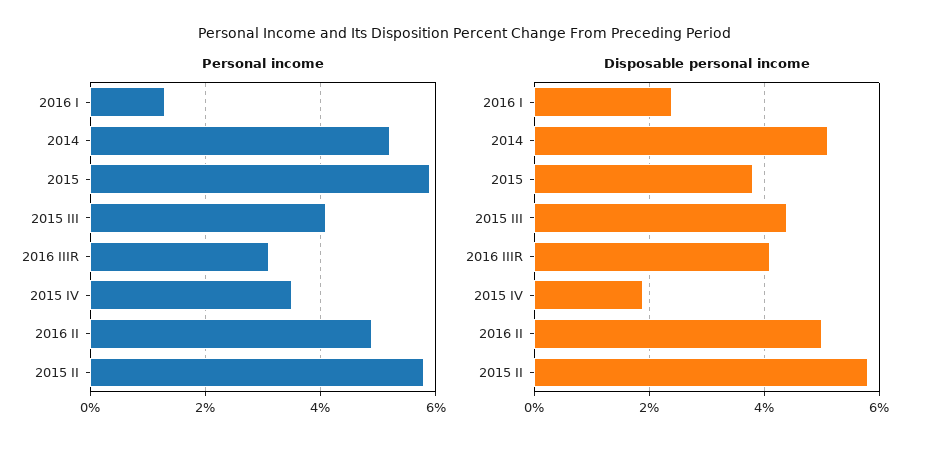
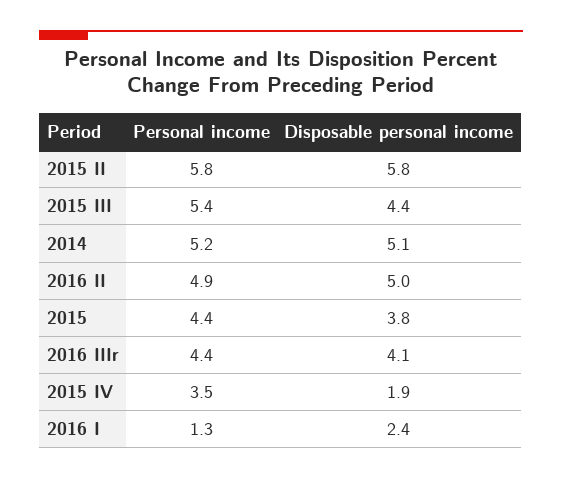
  {
    "Personal income": {
      "2016 I": 1.3,
      "2014": 5.2,
-     "2015": 6,
+     "2015": 4.4,
-     "2015 III": 4,
+     "2015 III": 5.4,
-     "2016 IIIR": 3,
+     "2016 IIIR": 4.4,
      "2015 IV": 3.5,
      "2016 II": 4.9,
      "2015 II": 5.8
    },
    "Disposable personal income": {
      "2016 I": 2.4,
      "2014": 5.1,
      "2015": 3.8,
      "2015 III": 4.4,
      "2016 IIIR": 4.1,
      "2015 IV": 1.9,
      "2016 II": 5,
      "2015 II": 5.8
    }
  }

